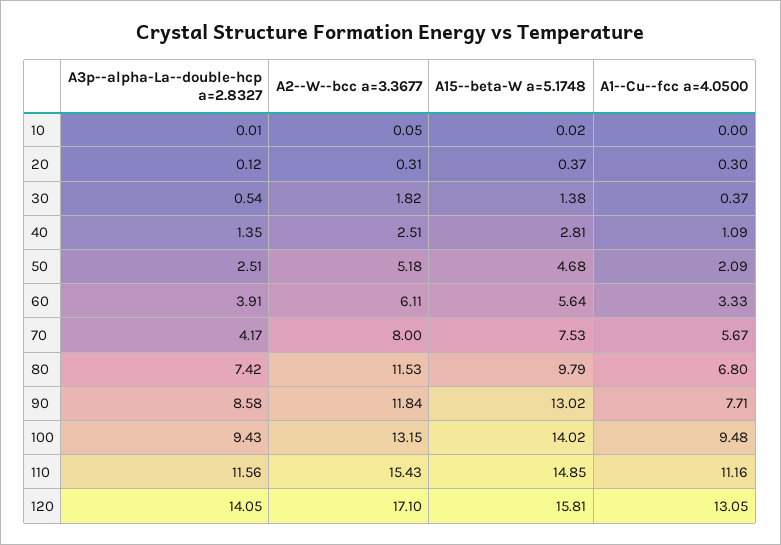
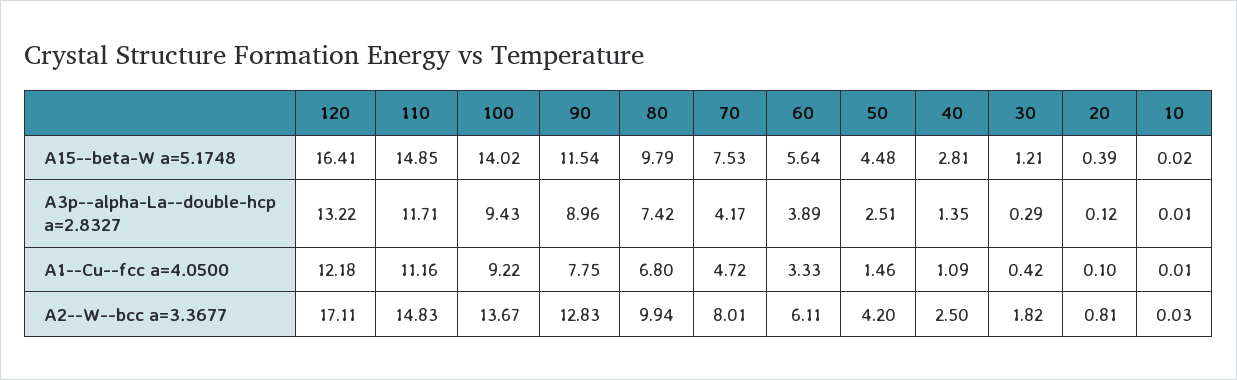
  {
    "A3p--alpha-La--double-hcp a=2.8327": {
      "10": 0.01,
      "20": 0.12,
-     "30": 0.54,
+     "30": 0.29,
      "40": 1.35,
      "50": 2.51,
-     "60": 3.91,
+     "60": 3.89,
      "70": 4.17,
      "80": 7.42,
-     "90": 8.58,
+     "90": 8.96,
      "100": 9.43,
-     "110": 11.56,
+     "110": 11.71,
-     "120": 14.05
+     "120": 13.22
    },
    "A2--W--bcc a=3.3677": {
-     "10": 0.05,
+     "10": 0.03,
-     "20": 0.31,
+     "20": 0.81,
      "30": 1.82,
-     "40": 2.51,
+     "40": 2.5,
-     "50": 5.18,
+     "50": 4.2,
      "60": 6.11,
-     "70": 8,
+     "70": 8.01,
-     "80": 11.53,
+     "80": 9.94,
-     "90": 11.84,
+     "90": 12.83,
-     "100": 13.15,
+     "100": 13.67,
-     "110": 15.43,
+     "110": 14.83,
-     "120": 17.1
+     "120": 17.11
    },
    "A15--beta-W a=5.1748": {
      "10": 0.02,
-     "20": 0.37,
+     "20": 0.39,
-     "30": 1.38,
+     "30": 1.21,
      "40": 2.81,
-     "50": 4.68,
+     "50": 4.48,
      "60": 5.64,
      "70": 7.53,
      "80": 9.79,
-     "90": 13.02,
+     "90": 11.54,
      "100": 14.02,
      "110": 14.85,
-     "120": 15.81
+     "120": 16.41
    },
    "A1--Cu--fcc a=4.0500": {
-     "10": 0,
+     "10": 0.01,
-     "20": 0.3,
+     "20": 0.1,
-     "30": 0.37,
+     "30": 0.42,
      "40": 1.09,
-     "50": 2.09,
+     "50": 1.46,
      "60": 3.33,
-     "70": 5.67,
+     "70": 4.72,
      "80": 6.8,
-     "90": 7.71,
+     "90": 7.75,
-     "100": 9.48,
+     "100": 9.22,
      "110": 11.16,
-     "120": 13.05
+     "120": 12.18
    }
  }

